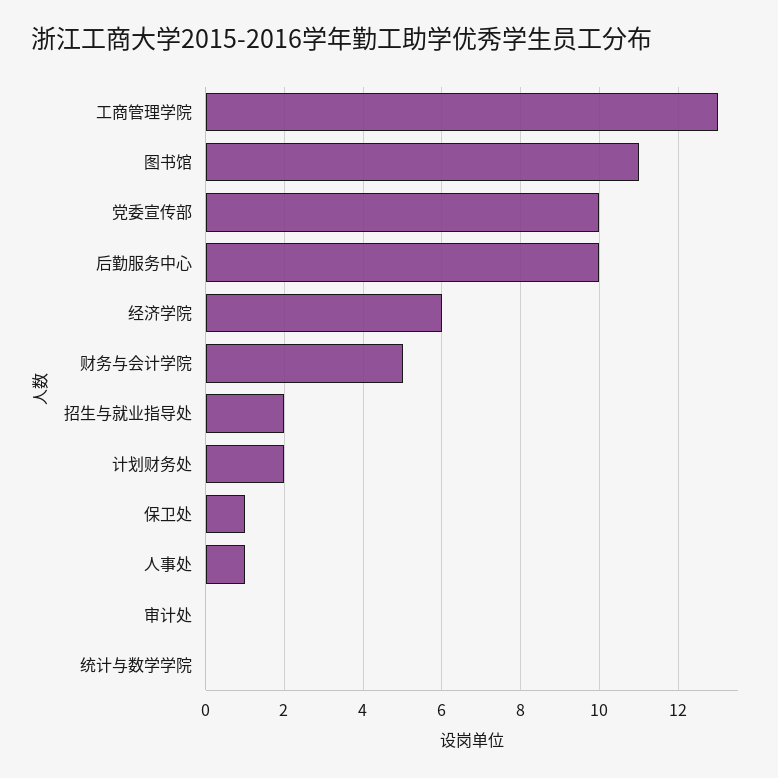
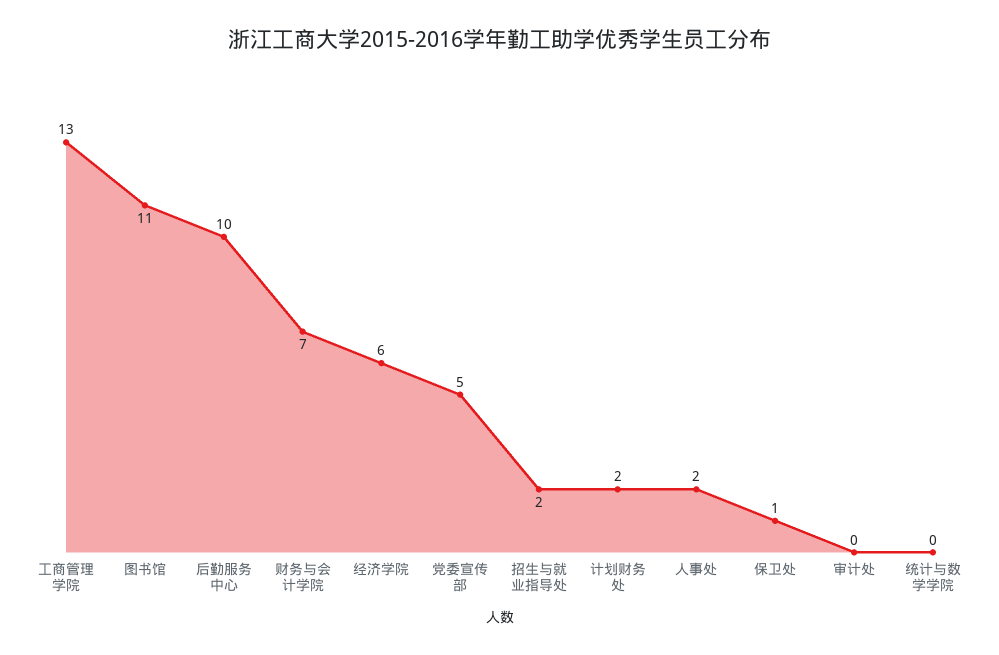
  {
    "工商管理学院": 13,
    "图书馆": 11,
-   "党委宣传部": 10,
+   "党委宣传部": 5,
    "后勤服务中心": 10,
    "经济学院": 6,
-   "财务与会计学院": 5,
+   "财务与会计学院": 7,
    "招生与就业指导处": 2,
    "计划财务处": 2,
    "保卫处": 1,
-   "人事处": 1,
+   "人事处": 2,
    "审计处": 0,
    "统计与数学学院": 0
  }

